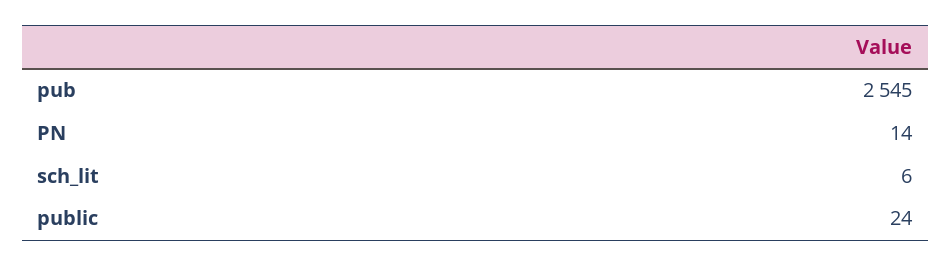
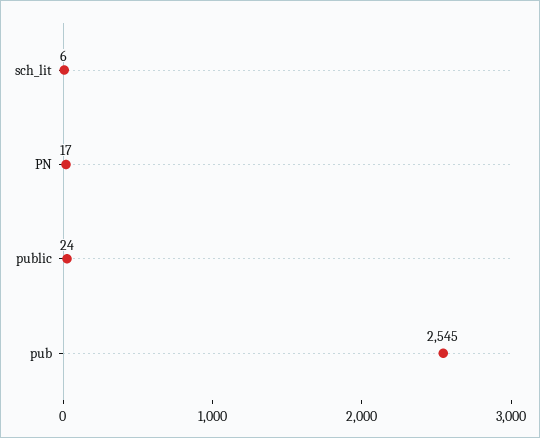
  {
    "pub": 2545,
-   "PN": 14,
+   "PN": 17,
    "sch_lit": 6,
    "public": 24
  }

